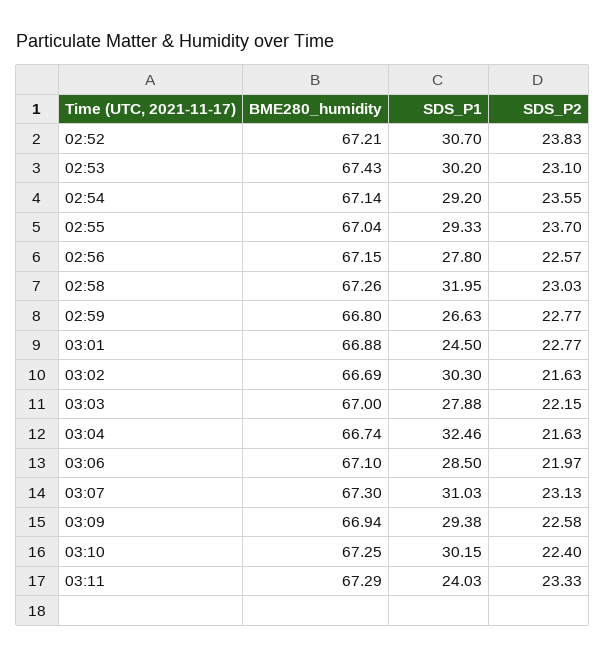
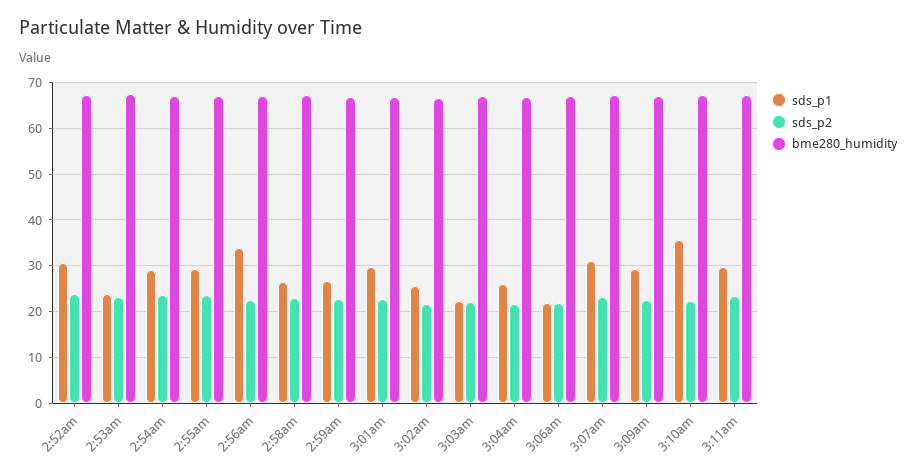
  {
    "BME280_humidity": {
      "02:52": 67.21,
      "02:53": 67.43,
      "02:54": 67.14,
      "02:55": 67.04,
      "02:56": 67.15,
      "02:58": 67.26,
      "02:59": 66.8,
      "03:01": 66.88,
      "03:02": 66.69,
      "03:03": 67,
      "03:04": 66.74,
      "03:06": 67.1,
      "03:07": 67.3,
      "03:09": 66.94,
      "03:10": 67.25,
      "03:11": 67.29
    },
    "SDS_P1": {
      "02:52": 30.7,
-     "02:53": 30.2,
+     "02:53": 24,
      "02:54": 29.2,
      "02:55": 29.33,
-     "02:56": 27.8,
+     "02:56": 34,
-     "02:58": 31.95,
+     "02:58": 26,
      "02:59": 26.63,
-     "03:01": 24.5,
+     "03:01": 30,
-     "03:02": 30.3,
+     "03:02": 26,
-     "03:03": 27.88,
+     "03:03": 22,
-     "03:04": 32.46,
+     "03:04": 26,
-     "03:06": 28.5,
+     "03:06": 22,
      "03:07": 31.03,
      "03:09": 29.38,
-     "03:10": 30.15,
+     "03:10": 36,
-     "03:11": 24.03
+     "03:11": 30
    },
    "SDS_P2": {
      "02:52": 23.83,
      "02:53": 23.1,
      "02:54": 23.55,
      "02:55": 23.7,
      "02:56": 22.57,
      "02:58": 23.03,
      "02:59": 22.77,
      "03:01": 22.77,
      "03:02": 21.63,
      "03:03": 22.15,
      "03:04": 21.63,
      "03:06": 21.97,
      "03:07": 23.13,
      "03:09": 22.58,
      "03:10": 22.4,
      "03:11": 23.33
    }
  }

